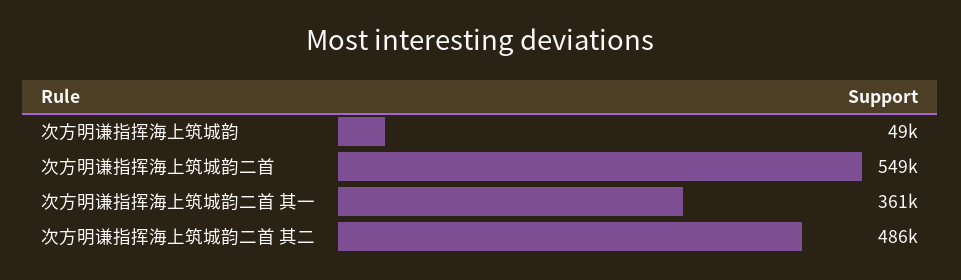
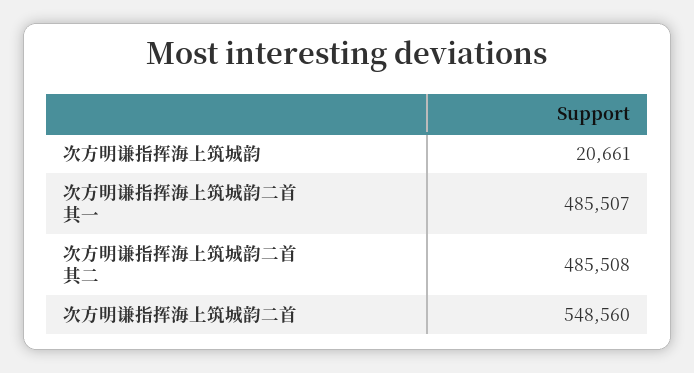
  {
-   "次方明谦指挥海上筑城韵": 49000,
+   "次方明谦指挥海上筑城韵": 20661,
    "次方明谦指挥海上筑城韵二首": 548560,
-   "次方明谦指挥海上筑城韵二首 其一": 361000,
+   "次方明谦指挥海上筑城韵二首 其一": 485507,
    "次方明谦指挥海上筑城韵二首 其二": 485508
  }

